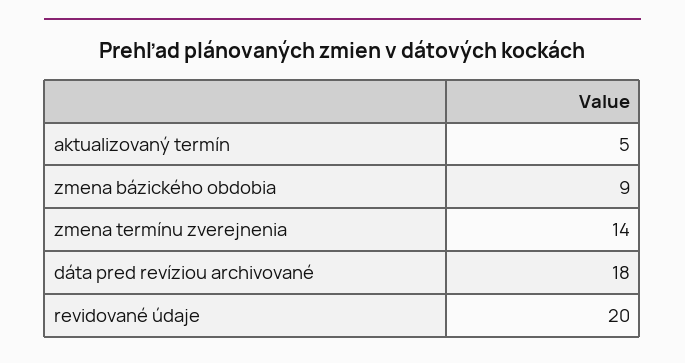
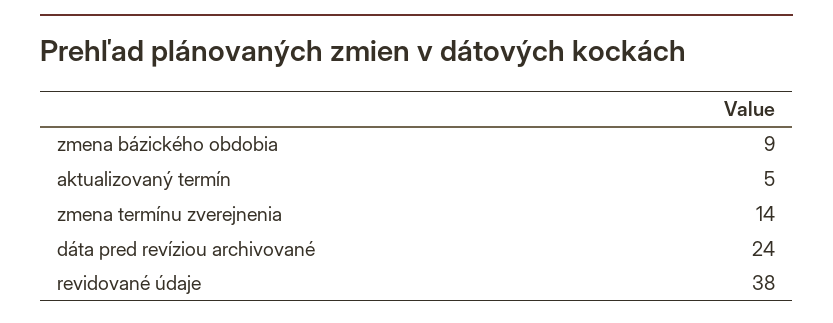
  {
    "aktualizovaný termín": 5,
    "zmena bázického obdobia": 9,
    "zmena termínu zverejnenia": 14,
-   "dáta pred revíziou archivované": 18,
+   "dáta pred revíziou archivované": 24,
-   "revidované údaje": 20
+   "revidované údaje": 38
  }

